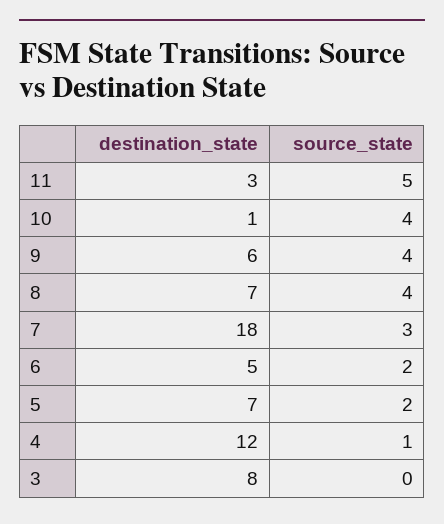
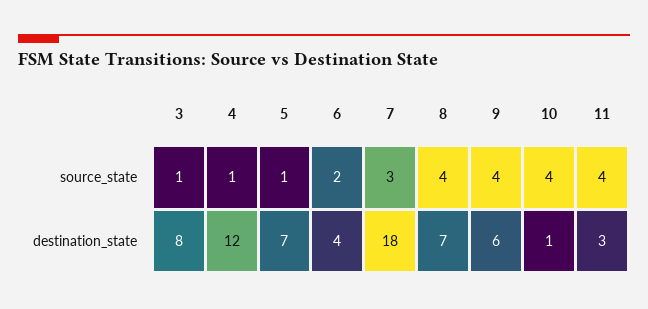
  {
    "destination_state": {
      "11": 3,
      "10": 1,
      "9": 6,
      "8": 7,
      "7": 18,
-     "6": 5,
+     "6": 4,
      "5": 7,
      "4": 12,
      "3": 8
    },
    "source_state": {
-     "11": 5,
+     "11": 4,
      "10": 4,
      "9": 4,
      "8": 4,
      "7": 3,
      "6": 2,
-     "5": 2,
+     "5": 1,
      "4": 1,
-     "3": 0
+     "3": 1
    }
  }

